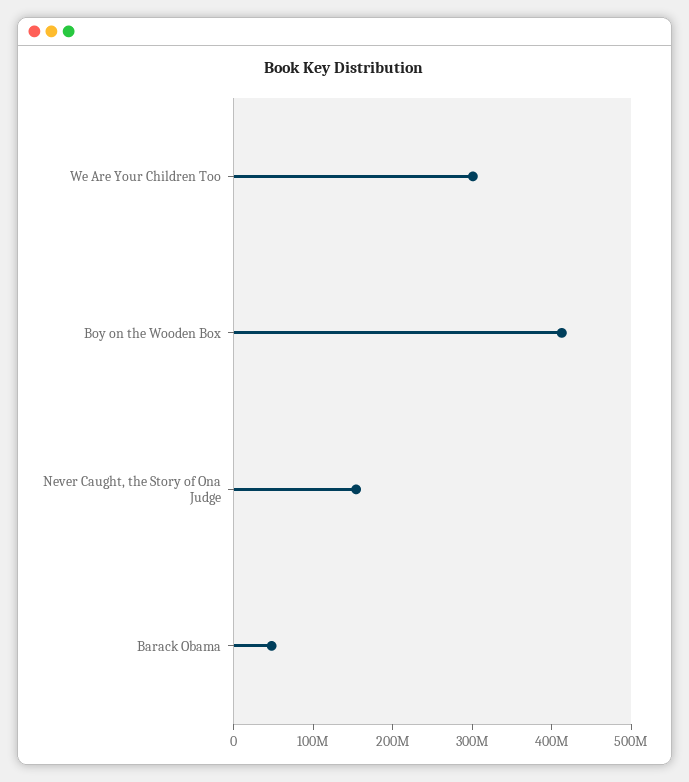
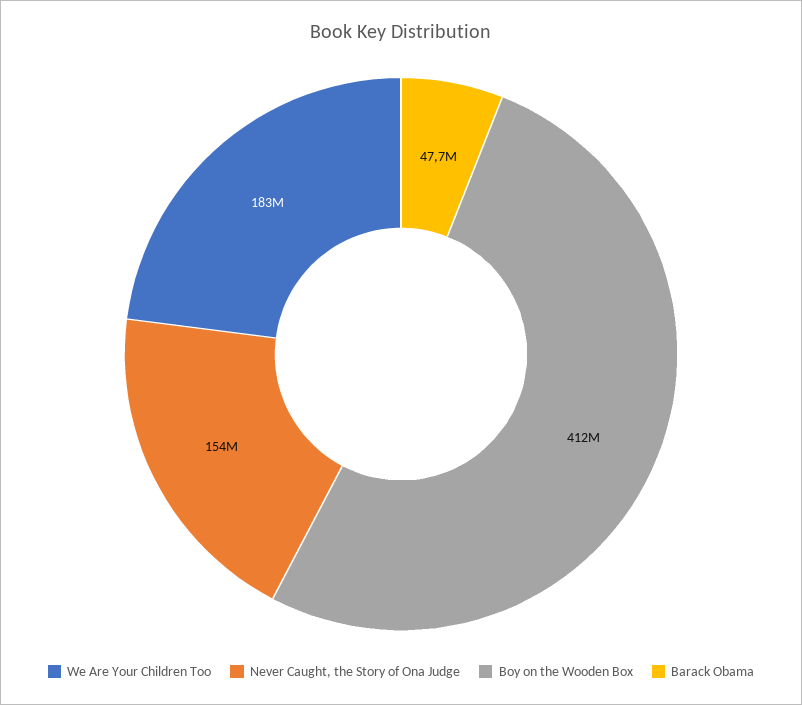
  {
-   "We Are Your Children Too": 300000000,
+   "We Are Your Children Too": 183000000,
    "Boy on the Wooden Box": 412000000,
    "Never Caught, the Story of Ona Judge": 154000000,
    "Barack Obama": 47700000
  }

